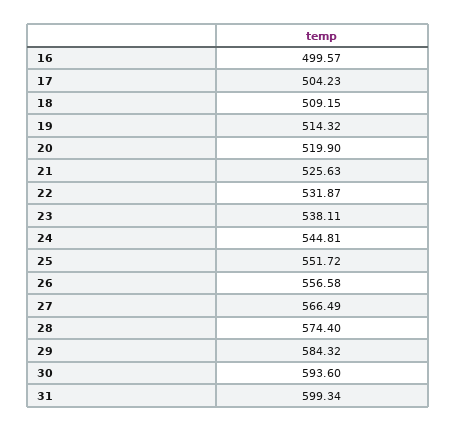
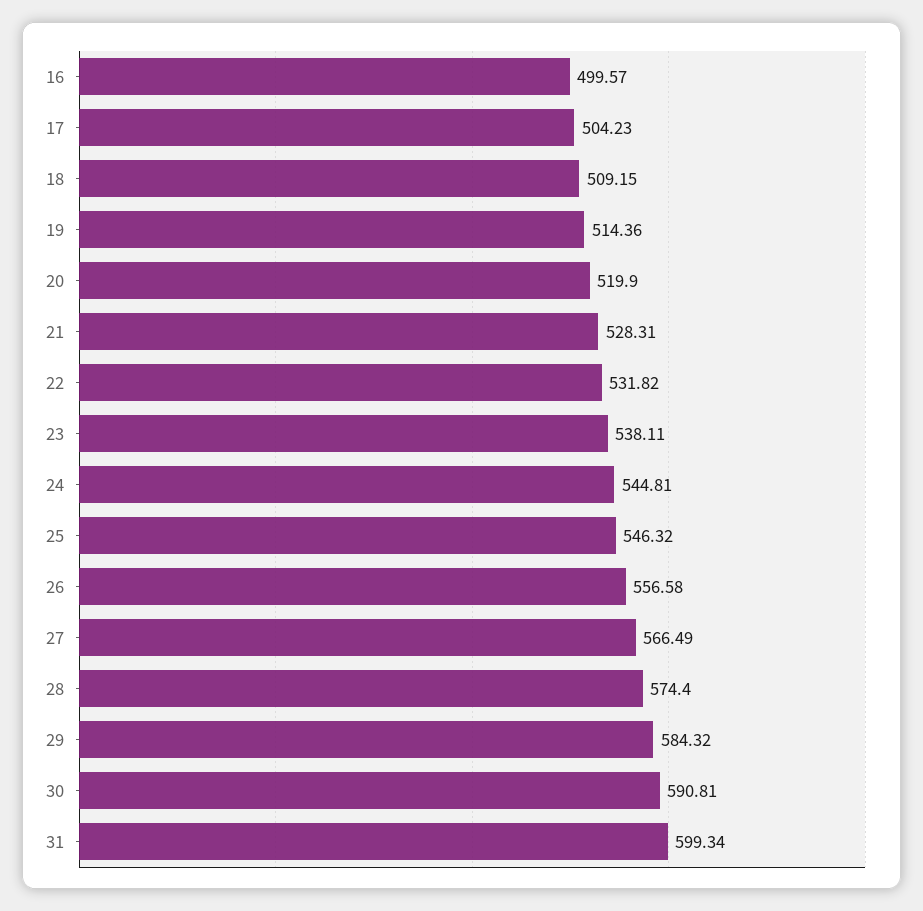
  {
    "16": 499.57,
    "17": 504.23,
    "18": 509.15,
-   "19": 514.32,
+   "19": 514.36,
    "20": 519.9,
-   "21": 525.63,
+   "21": 528.31,
-   "22": 531.87,
+   "22": 531.82,
    "23": 538.11,
    "24": 544.81,
-   "25": 551.72,
+   "25": 546.32,
    "26": 556.58,
    "27": 566.49,
    "28": 574.4,
    "29": 584.32,
-   "30": 593.6,
+   "30": 590.81,
    "31": 599.34
  }

